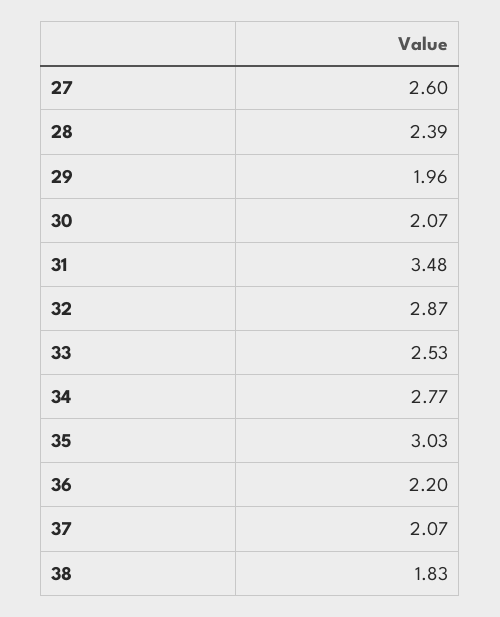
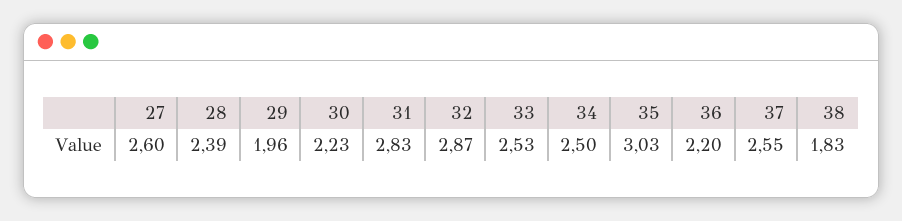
  {
    "27": 2.6,
    "28": 2.39,
    "29": 1.96,
-   "30": 2.07,
+   "30": 2.23,
-   "31": 3.48,
+   "31": 2.83,
    "32": 2.87,
    "33": 2.53,
-   "34": 2.77,
+   "34": 2.5,
    "35": 3.03,
    "36": 2.2,
-   "37": 2.07,
+   "37": 2.55,
    "38": 1.83
  }

